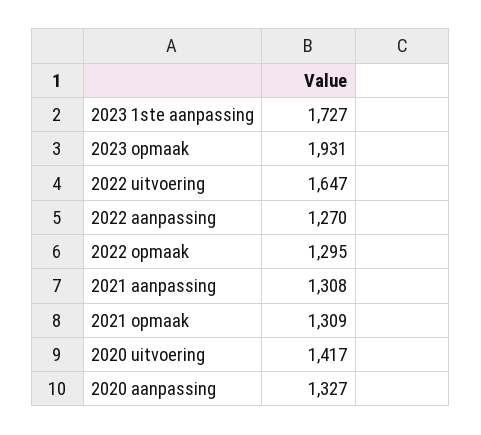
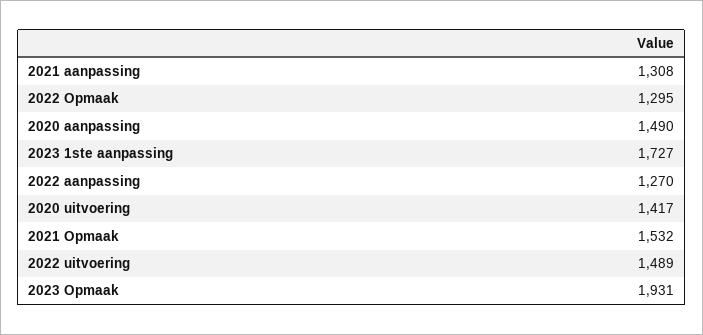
  {
    "2023 1ste aanpassing": 1727,
    "2023 opmaak": 1931,
-   "2022 uitvoering": 1647,
+   "2022 uitvoering": 1489,
    "2022 aanpassing": 1270,
    "2022 opmaak": 1295,
    "2021 aanpassing": 1308,
-   "2021 opmaak": 1309,
+   "2021 opmaak": 1532,
    "2020 uitvoering": 1417,
-   "2020 aanpassing": 1327
+   "2020 aanpassing": 1490
  }

